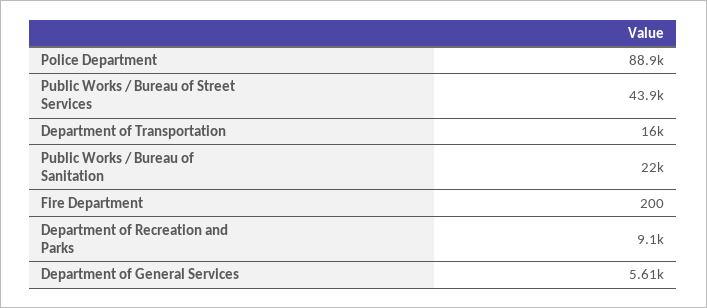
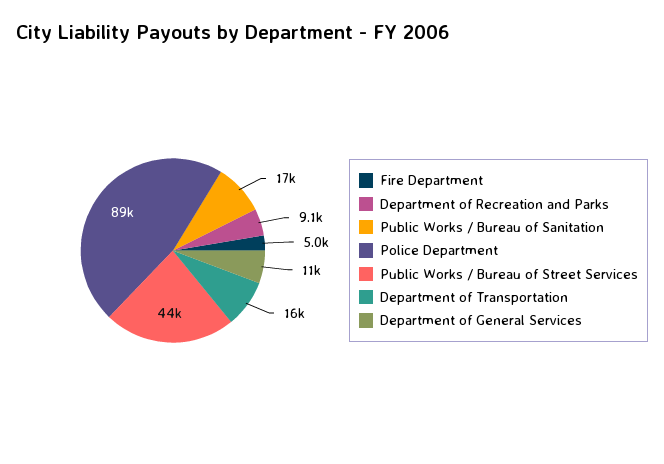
  {
    "Police Department": 88900,
    "Public Works / Bureau of Street Services": 43900,
    "Department of Transportation": 16000,
-   "Public Works / Bureau of Sanitation": 22000,
+   "Public Works / Bureau of Sanitation": 17000,
-   "Fire Department": 200,
+   "Fire Department": 5000,
    "Department of Recreation and Parks": 9100,
-   "Department of General Services": 5610
+   "Department of General Services": 11000
  }

